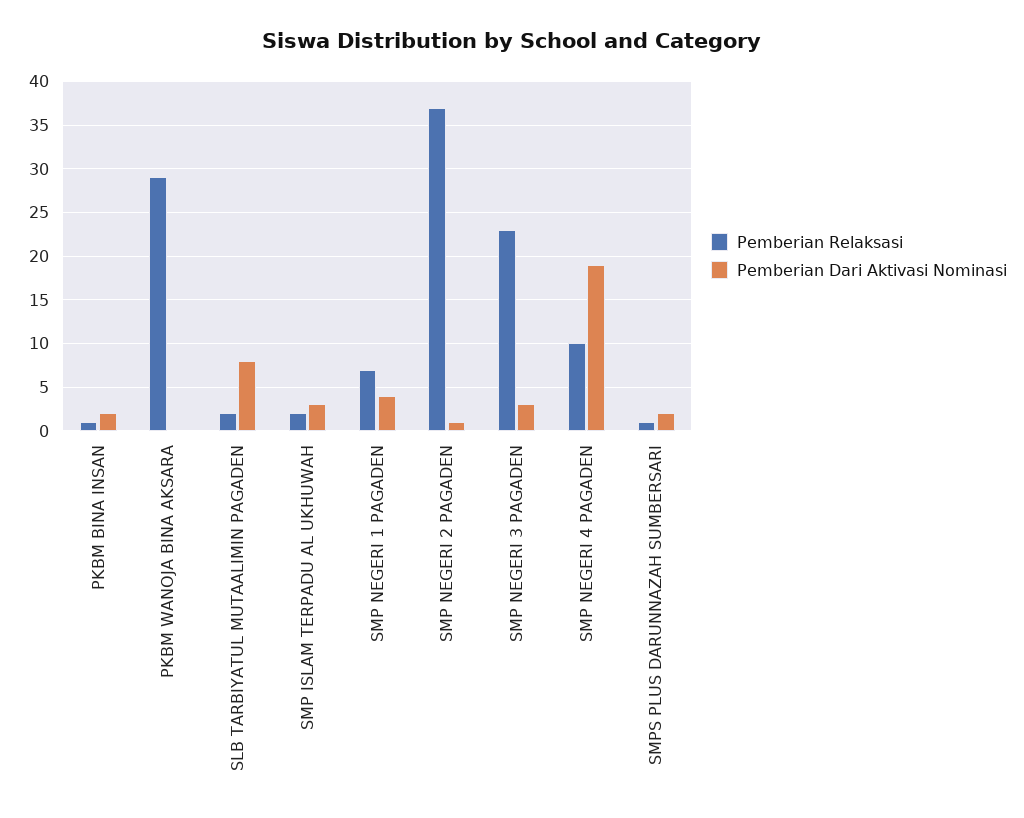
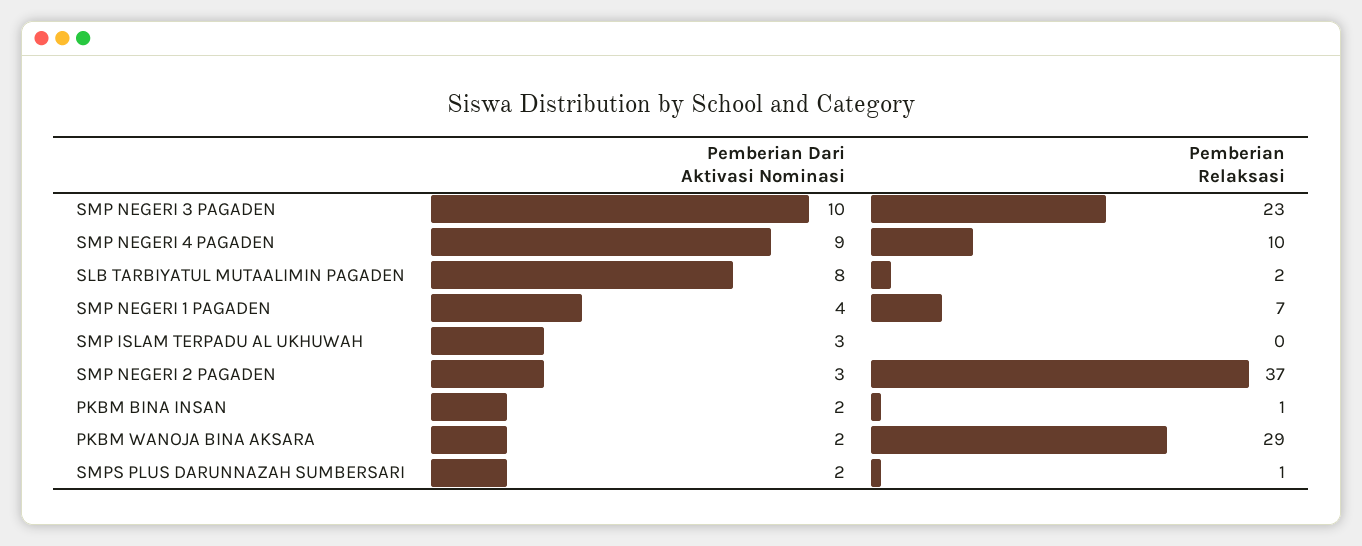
  {
    "Pemberian Relaksasi": {
      "PKBM BINA INSAN": 1,
      "PKBM WANOJA BINA AKSARA": 29,
      "SLB TARBIYATUL MUTAALIMIN PAGADEN": 2,
-     "SMP ISLAM TERPADU AL UKHUWAH": 2,
+     "SMP ISLAM TERPADU AL UKHUWAH": 0,
      "SMP NEGERI 1 PAGADEN": 7,
      "SMP NEGERI 2 PAGADEN": 37,
      "SMP NEGERI 3 PAGADEN": 23,
      "SMP NEGERI 4 PAGADEN": 10,
      "SMPS PLUS DARUNNAZAH SUMBERSARI": 1
    },
    "Pemberian Dari Aktivasi Nominasi": {
      "PKBM BINA INSAN": 2,
-     "PKBM WANOJA BINA AKSARA": 0,
+     "PKBM WANOJA BINA AKSARA": 2,
      "SLB TARBIYATUL MUTAALIMIN PAGADEN": 8,
      "SMP ISLAM TERPADU AL UKHUWAH": 3,
      "SMP NEGERI 1 PAGADEN": 4,
-     "SMP NEGERI 2 PAGADEN": 1,
+     "SMP NEGERI 2 PAGADEN": 3,
-     "SMP NEGERI 3 PAGADEN": 3,
+     "SMP NEGERI 3 PAGADEN": 10,
-     "SMP NEGERI 4 PAGADEN": 19,
+     "SMP NEGERI 4 PAGADEN": 9,
      "SMPS PLUS DARUNNAZAH SUMBERSARI": 2
    }
  }

